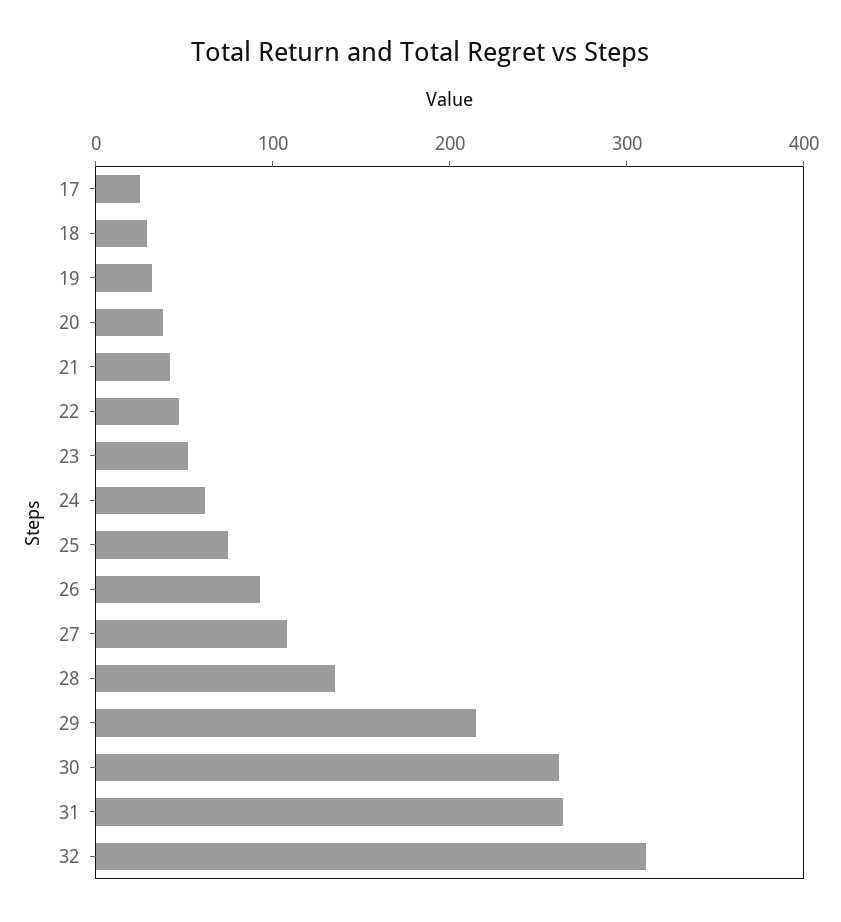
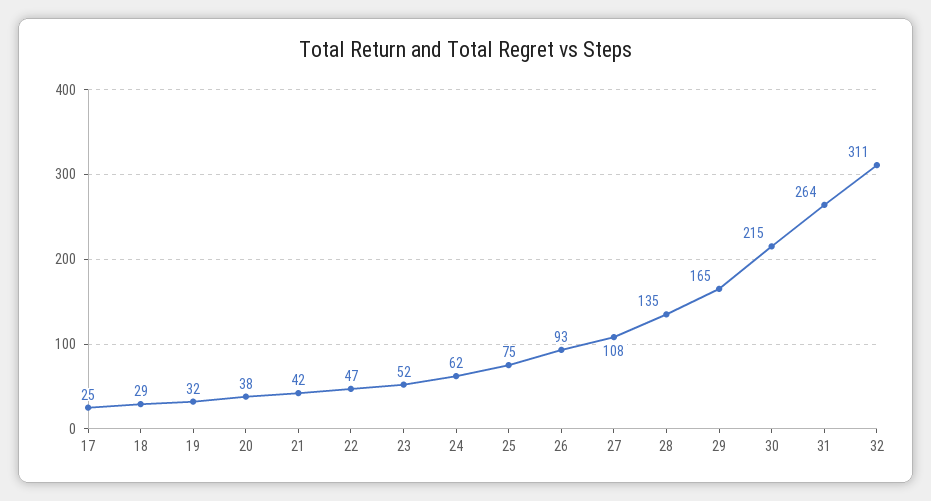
  {
    "17": 25,
    "18": 29,
    "19": 32,
    "20": 38,
    "21": 42,
    "22": 47,
    "23": 52,
    "24": 62,
    "25": 75,
    "26": 93,
    "27": 108,
    "28": 135,
-   "29": 220,
+   "29": 165,
-   "30": 260,
+   "30": 215,
    "31": 264,
    "32": 311
  }

